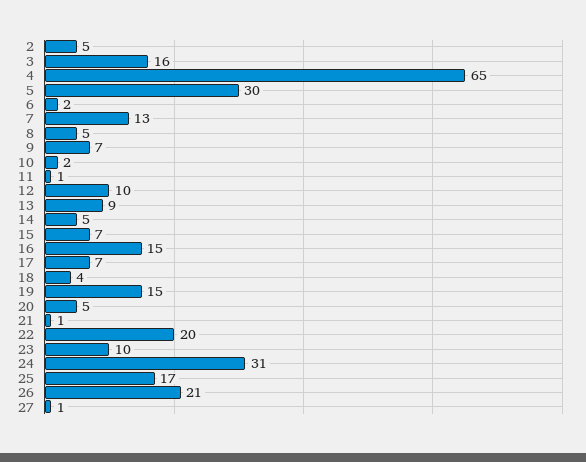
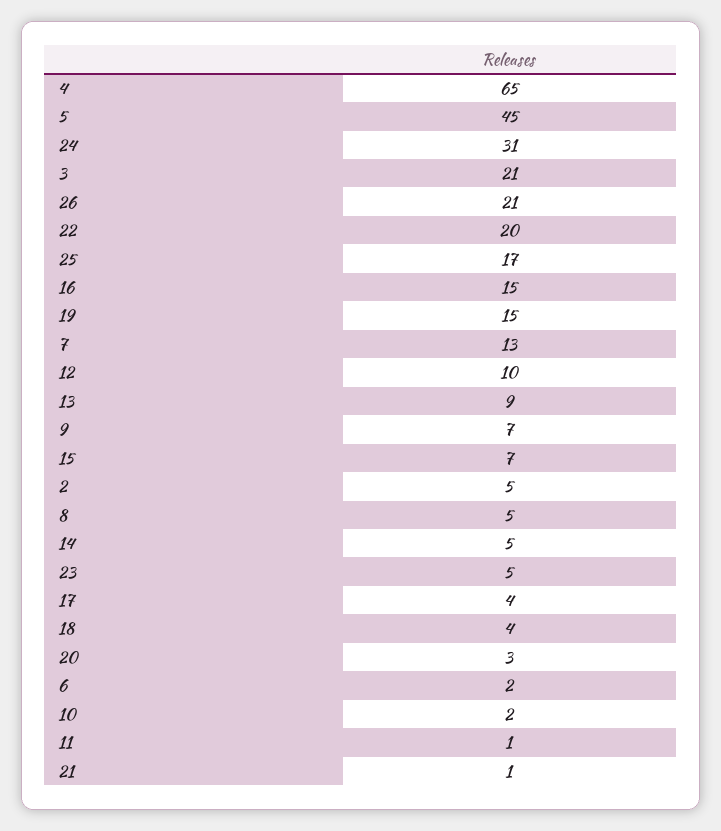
  {
    "2": 5,
-   "3": 16,
+   "3": 21,
    "4": 65,
-   "5": 30,
+   "5": 45,
    "6": 2,
    "7": 13,
    "8": 5,
    "9": 7,
    "10": 2,
    "11": 1,
    "12": 10,
    "13": 9,
    "14": 5,
    "15": 7,
    "16": 15,
-   "17": 7,
+   "17": 4,
    "18": 4,
    "19": 15,
-   "20": 5,
+   "20": 3,
    "21": 1,
    "22": 20,
-   "23": 10,
+   "23": 5,
    "24": 31,
    "25": 17,
-   "26": 21,
+   "26": 21
-   "27": 1
  }

